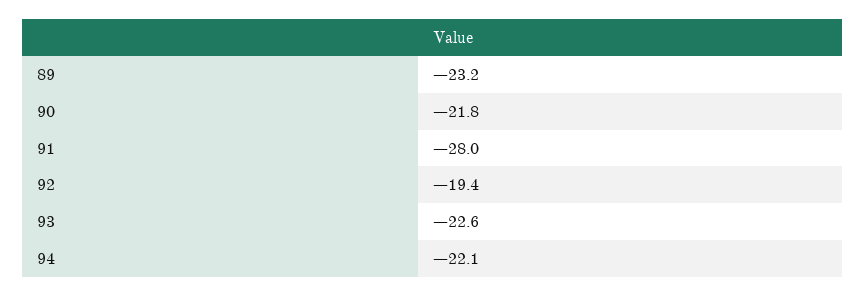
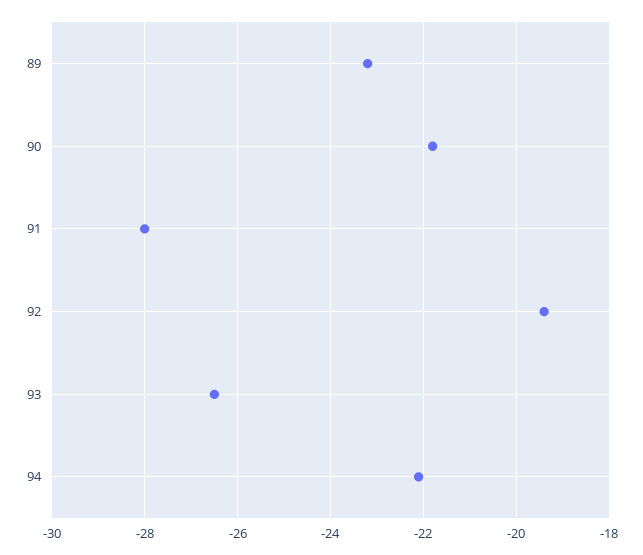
  {
    "89": -23.2,
    "90": -21.8,
    "91": -28,
    "92": -19.4,
-   "93": -22.6,
+   "93": -26.5,
    "94": -22.1
  }

